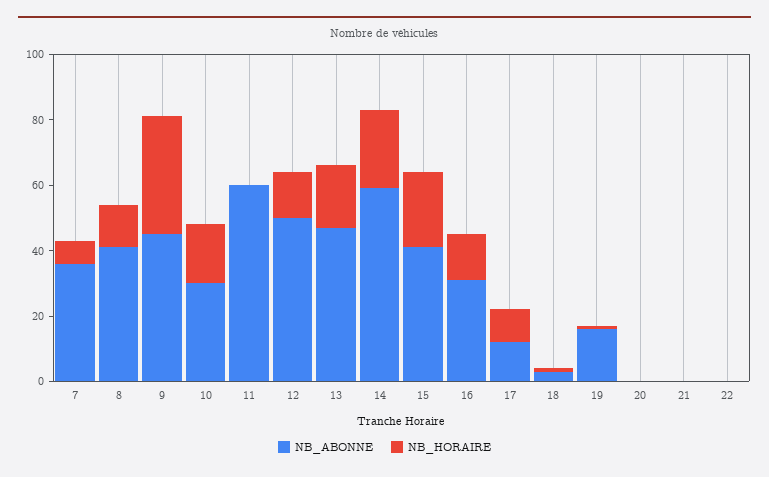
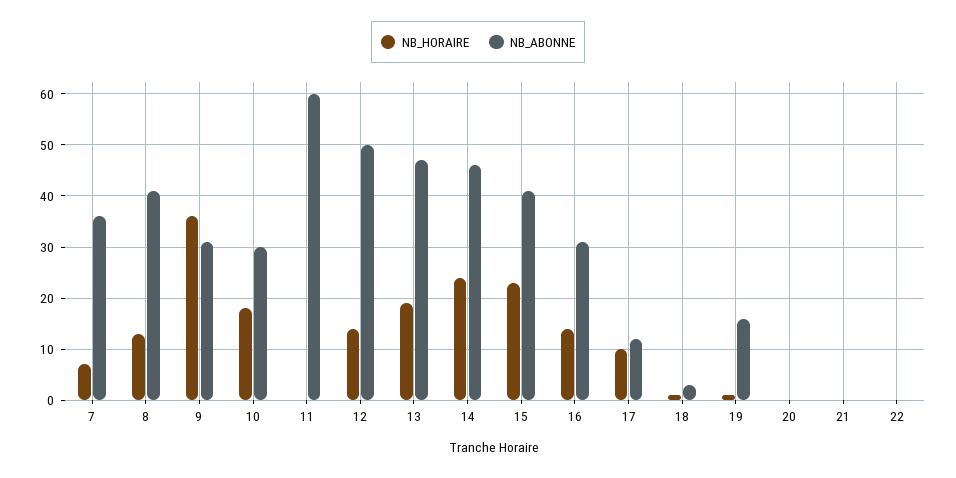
  {
    "NB_ABONNE": {
      "7": 35,
      "8": 40,
-     "9": 45,
+     "9": 30,
      "10": 30,
      "11": 60,
      "12": 50,
      "13": 45,
-     "14": 60,
+     "14": 45,
      "15": 40,
      "16": 30,
      "17": 10,
      "18": 5,
      "19": 15,
      "20": 0,
      "21": 0,
      "22": 0
    },
    "NB_HORAIRE": {
      "7": 5,
      "8": 15,
      "9": 35,
      "10": 20,
      "11": 0,
      "12": 15,
      "13": 20,
      "14": 25,
      "15": 25,
      "16": 15,
      "17": 10,
      "18": 0,
      "19": 0,
      "20": 0,
      "21": 0,
      "22": 0
    }
  }

